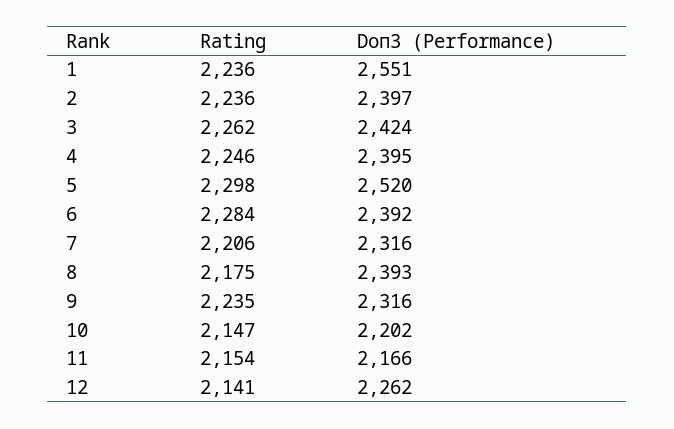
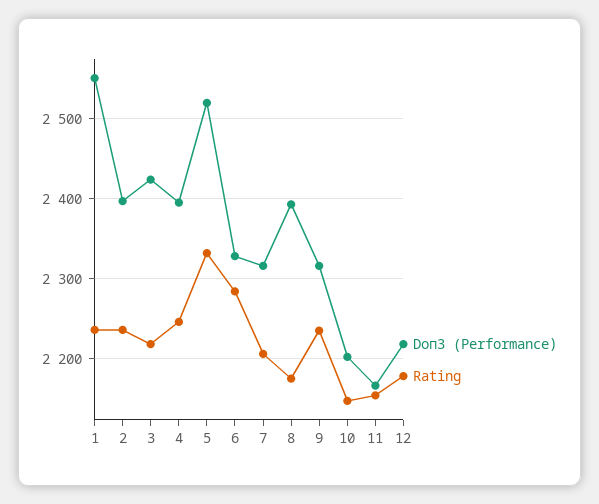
  {
    "Rating": {
      "1": 2236,
      "2": 2236,
-     "3": 2262,
+     "3": 2220,
      "4": 2246,
-     "5": 2298,
+     "5": 2330,
      "6": 2284,
      "7": 2206,
      "8": 2175,
      "9": 2235,
      "10": 2147,
      "11": 2154,
-     "12": 2141
+     "12": 2180
    },
    "Doп3 (Performance)": {
      "1": 2551,
      "2": 2397,
      "3": 2424,
      "4": 2395,
      "5": 2520,
-     "6": 2392,
+     "6": 2330,
      "7": 2316,
      "8": 2393,
      "9": 2316,
      "10": 2202,
      "11": 2166,
-     "12": 2262
+     "12": 2220
    }
  }

